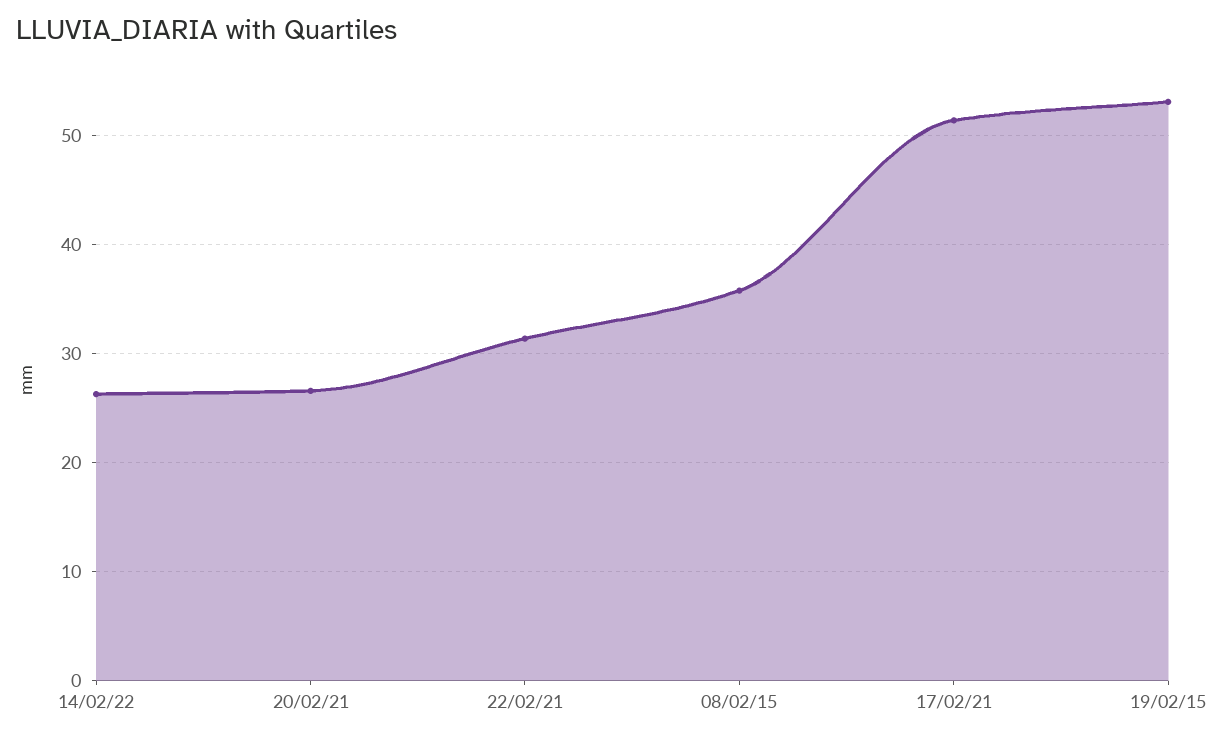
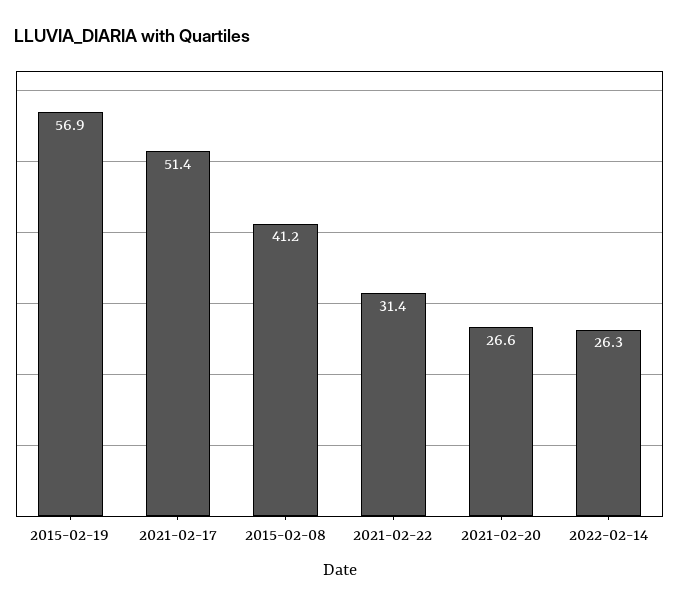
  {
    "14/02/22": 26.3,
    "20/02/21": 26.6,
    "22/02/21": 31.4,
-   "08/02/15": 36,
+   "08/02/15": 41.2,
    "17/02/21": 51.4,
-   "19/02/15": 53
+   "19/02/15": 56.9
  }

